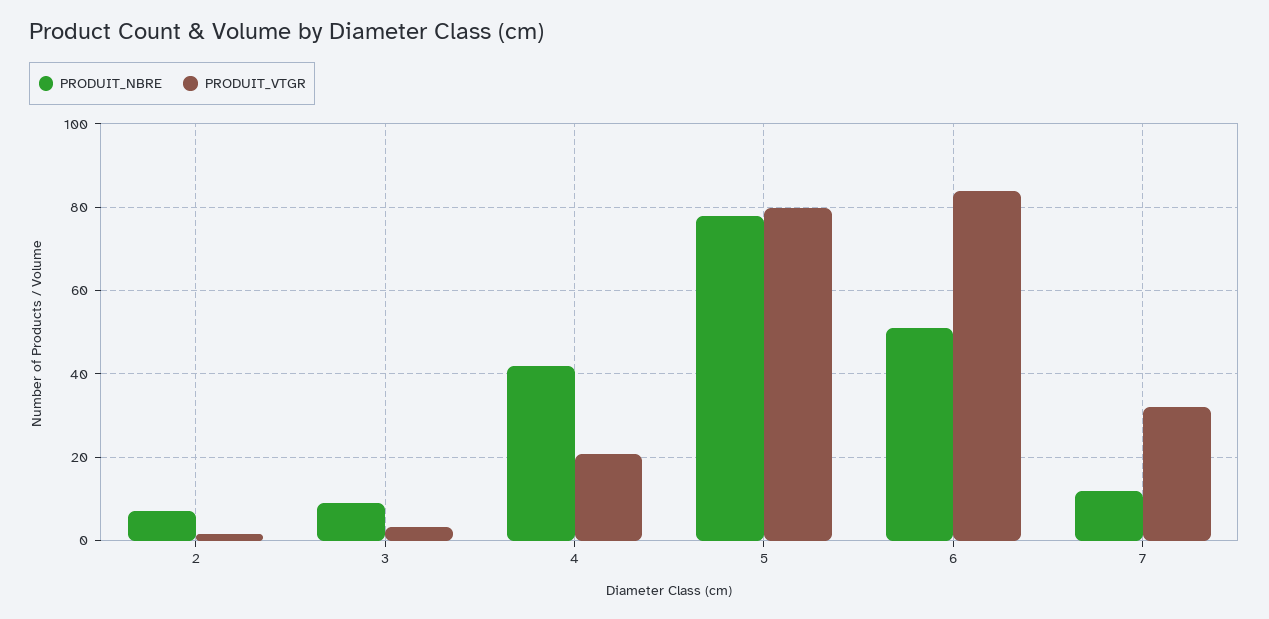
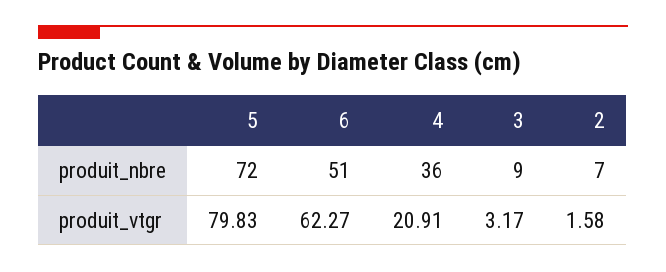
  {
    "PRODUIT_NBRE": {
      "2": 7,
      "3": 9,
-     "4": 42,
+     "4": 36,
-     "5": 78,
+     "5": 72,
-     "6": 51,
+     "6": 51
-     "7": 12
    },
    "PRODUIT_VTGR": {
      "2": 1.58,
      "3": 3.17,
      "4": 20.91,
      "5": 79.83,
-     "6": 84,
+     "6": 62.27
-     "7": 32
    }
  }

